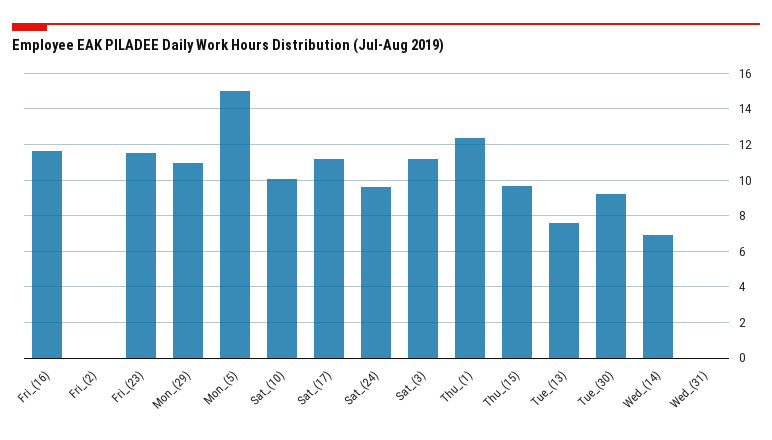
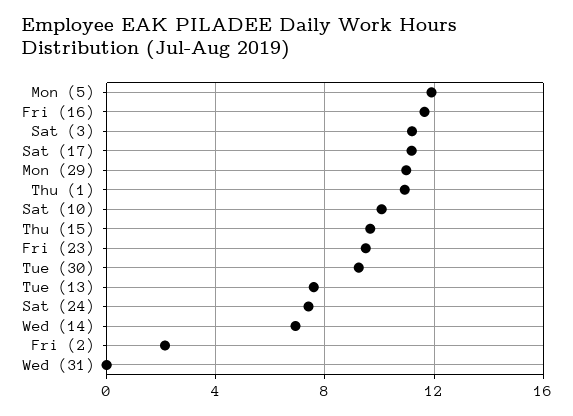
  {
    "Fri_(16)": 11.5,
-   "Fri_(2)": 0,
+   "Fri_(2)": 2,
-   "Fri_(23)": 11.5,
+   "Fri_(23)": 9.5,
    "Mon_(29)": 11,
-   "Mon_(5)": 15,
+   "Mon_(5)": 12,
    "Sat_(10)": 10,
    "Sat_(17)": 11,
-   "Sat_(24)": 9.5,
+   "Sat_(24)": 7.5,
    "Sat_(3)": 11,
-   "Thu_(1)": 12.5,
+   "Thu_(1)": 11,
    "Thu_(15)": 9.5,
    "Tue_(13)": 7.5,
    "Tue_(30)": 9,
    "Wed_(14)": 7,
    "Wed_(31)": 0
  }

